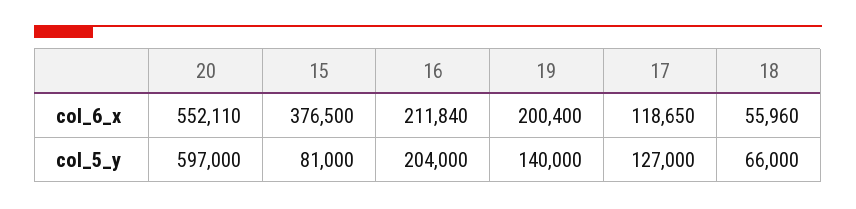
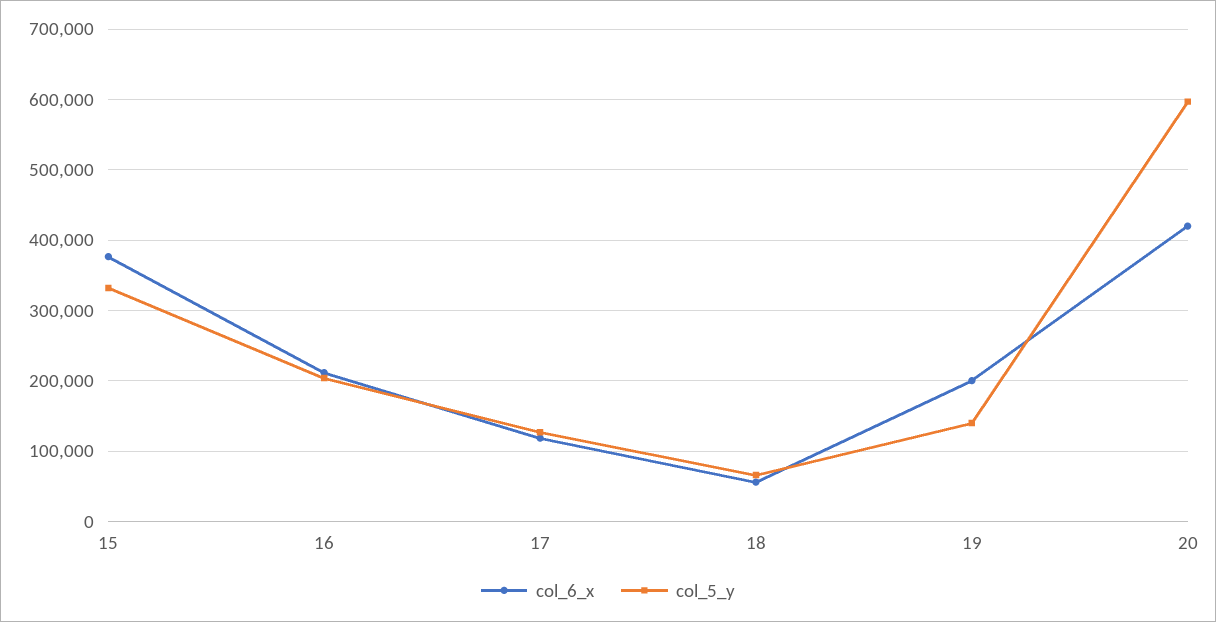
  {
    "col_6_x": {
-     "20": 552110,
+     "20": 420000,
      "15": 376500,
      "16": 211840,
      "19": 200400,
      "17": 118650,
      "18": 55960
    },
    "col_5_y": {
      "20": 597000,
-     "15": 81000,
+     "15": 330000,
      "16": 204000,
      "19": 140000,
      "17": 127000,
      "18": 66000
    }
  }

